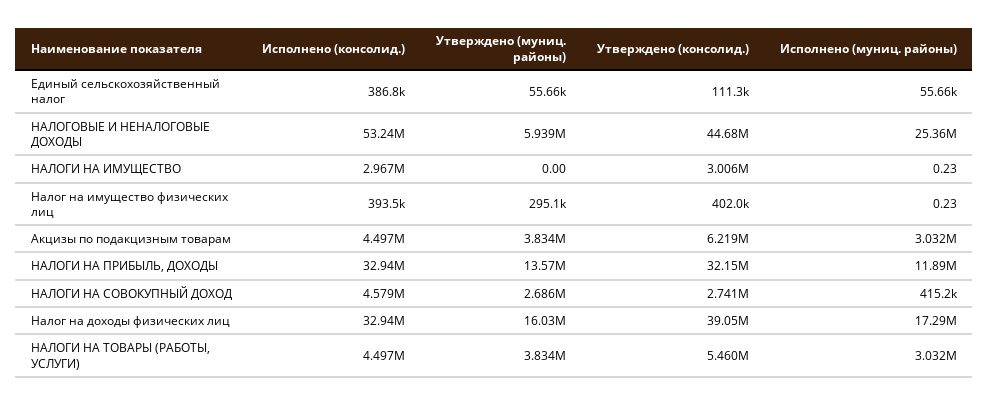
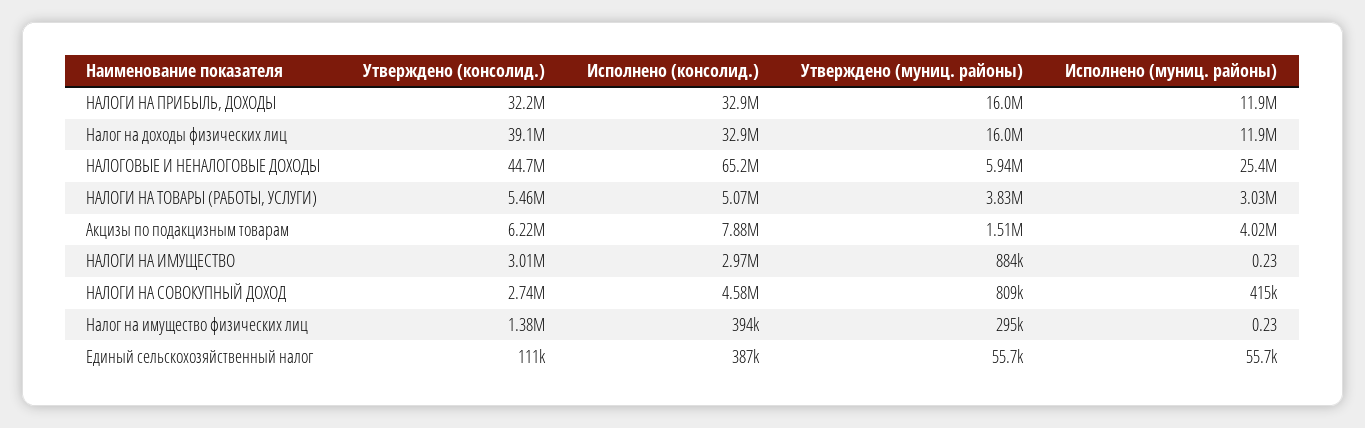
  {
    "Исполнено (консолид.)": {
      "Единый сельскохозяйственный налог": 386800,
-     "НАЛОГОВЫЕ И НЕНАЛОГОВЫЕ ДОХОДЫ": 53240000,
+     "НАЛОГОВЫЕ И НЕНАЛОГОВЫЕ ДОХОДЫ": 65200000,
      "НАЛОГИ НА ИМУЩЕСТВО": 2967000,
      "Налог на имущество физических лиц": 393500,
-     "Акцизы по подакцизным товарам": 4497000,
+     "Акцизы по подакцизным товарам": 7880000,
      "НАЛОГИ НА ПРИБЫЛЬ, ДОХОДЫ": 32940000,
      "НАЛОГИ НА СОВОКУПНЫЙ ДОХОД": 4579000,
      "Налог на доходы физических лиц": 32940000,
-     "НАЛОГИ НА ТОВАРЫ (РАБОТЫ, УСЛУГИ)": 4497000
+     "НАЛОГИ НА ТОВАРЫ (РАБОТЫ, УСЛУГИ)": 5070000
    },
    "Утверждено (муниц. районы)": {
      "Единый сельскохозяйственный налог": 55660,
      "НАЛОГОВЫЕ И НЕНАЛОГОВЫЕ ДОХОДЫ": 5939000,
-     "НАЛОГИ НА ИМУЩЕСТВО": 0,
+     "НАЛОГИ НА ИМУЩЕСТВО": 884000,
      "Налог на имущество физических лиц": 295100,
-     "Акцизы по подакцизным товарам": 3834000,
+     "Акцизы по подакцизным товарам": 1510000,
-     "НАЛОГИ НА ПРИБЫЛЬ, ДОХОДЫ": 13570000,
+     "НАЛОГИ НА ПРИБЫЛЬ, ДОХОДЫ": 16000000,
-     "НАЛОГИ НА СОВОКУПНЫЙ ДОХОД": 2686000,
+     "НАЛОГИ НА СОВОКУПНЫЙ ДОХОД": 809000,
      "Налог на доходы физических лиц": 16030000,
      "НАЛОГИ НА ТОВАРЫ (РАБОТЫ, УСЛУГИ)": 3834000
    },
    "Утверждено (консолид.)": {
      "Единый сельскохозяйственный налог": 111300,
      "НАЛОГОВЫЕ И НЕНАЛОГОВЫЕ ДОХОДЫ": 44680000,
      "НАЛОГИ НА ИМУЩЕСТВО": 3006000,
-     "Налог на имущество физических лиц": 402000,
+     "Налог на имущество физических лиц": 1380000,
      "Акцизы по подакцизным товарам": 6219000,
      "НАЛОГИ НА ПРИБЫЛЬ, ДОХОДЫ": 32150000,
      "НАЛОГИ НА СОВОКУПНЫЙ ДОХОД": 2741000,
      "Налог на доходы физических лиц": 39050000,
      "НАЛОГИ НА ТОВАРЫ (РАБОТЫ, УСЛУГИ)": 5460000
    },
    "Исполнено (муниц. районы)": {
      "Единый сельскохозяйственный налог": 55660,
      "НАЛОГОВЫЕ И НЕНАЛОГОВЫЕ ДОХОДЫ": 25360000,
      "НАЛОГИ НА ИМУЩЕСТВО": 0.23,
      "Налог на имущество физических лиц": 0.23,
-     "Акцизы по подакцизным товарам": 3032000,
+     "Акцизы по подакцизным товарам": 4020000,
      "НАЛОГИ НА ПРИБЫЛЬ, ДОХОДЫ": 11890000,
      "НАЛОГИ НА СОВОКУПНЫЙ ДОХОД": 415200,
-     "Налог на доходы физических лиц": 17290000,
+     "Налог на доходы физических лиц": 11900000,
      "НАЛОГИ НА ТОВАРЫ (РАБОТЫ, УСЛУГИ)": 3032000
    }
  }

